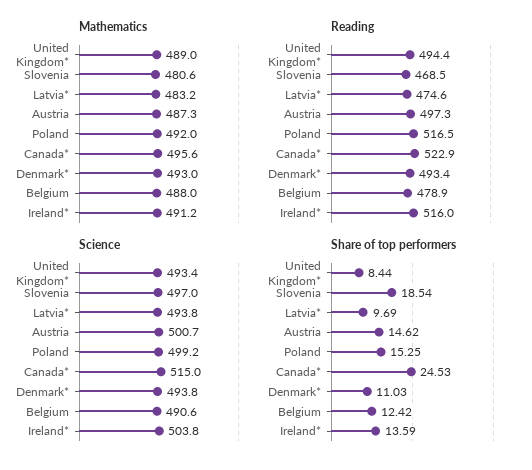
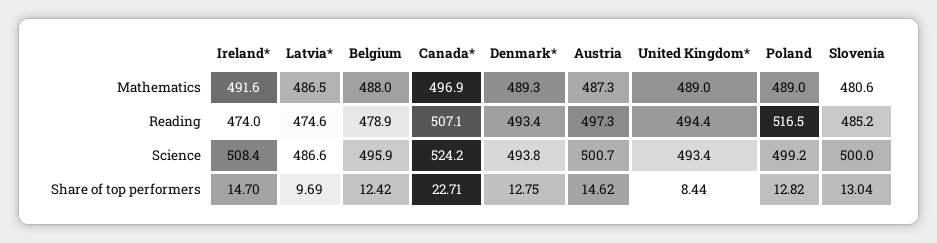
  {
    "Mathematics": {
      "United Kingdom*": 489,
      "Slovenia": 480.6,
-     "Latvia*": 483.2,
+     "Latvia*": 486.5,
      "Austria": 487.3,
-     "Poland": 492,
+     "Poland": 489,
-     "Canada*": 495.6,
+     "Canada*": 496.9,
-     "Denmark*": 493,
+     "Denmark*": 489.3,
      "Belgium": 488,
-     "Ireland*": 491.2
+     "Ireland*": 491.6
    },
    "Reading": {
      "United Kingdom*": 494.4,
-     "Slovenia": 468.5,
+     "Slovenia": 485.2,
      "Latvia*": 474.6,
      "Austria": 497.3,
      "Poland": 516.5,
-     "Canada*": 522.9,
+     "Canada*": 507.1,
      "Denmark*": 493.4,
      "Belgium": 478.9,
-     "Ireland*": 516
+     "Ireland*": 474
    },
    "Science": {
      "United Kingdom*": 493.4,
-     "Slovenia": 497,
+     "Slovenia": 500,
-     "Latvia*": 493.8,
+     "Latvia*": 486.6,
      "Austria": 500.7,
      "Poland": 499.2,
-     "Canada*": 515,
+     "Canada*": 524.2,
      "Denmark*": 493.8,
-     "Belgium": 490.6,
+     "Belgium": 495.9,
-     "Ireland*": 503.8
+     "Ireland*": 508.4
    },
    "Share of top performers": {
      "United Kingdom*": 8.44,
-     "Slovenia": 18.54,
+     "Slovenia": 13.04,
      "Latvia*": 9.69,
      "Austria": 14.62,
-     "Poland": 15.25,
+     "Poland": 12.82,
-     "Canada*": 24.53,
+     "Canada*": 22.71,
-     "Denmark*": 11.03,
+     "Denmark*": 12.75,
      "Belgium": 12.42,
-     "Ireland*": 13.59
+     "Ireland*": 14.7
    }
  }

